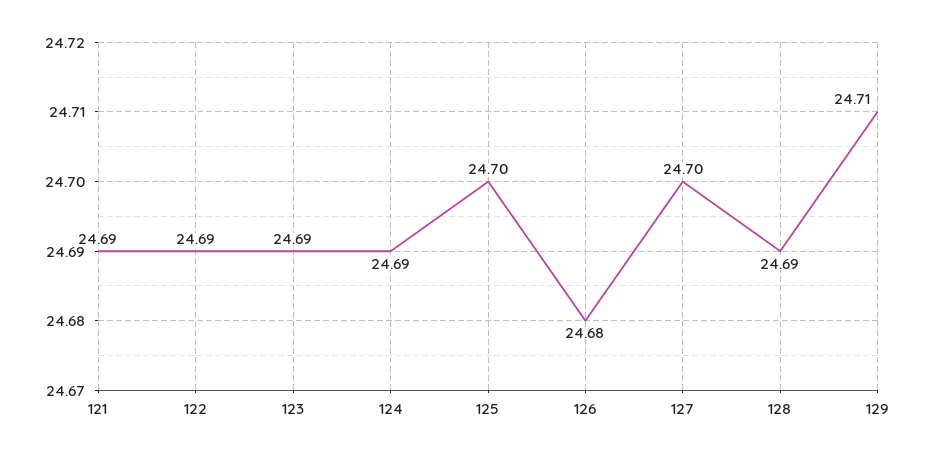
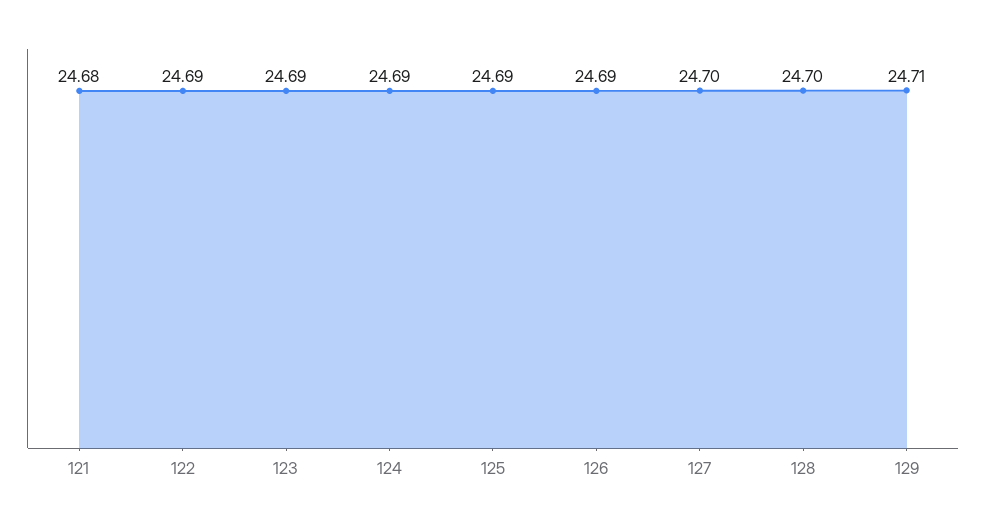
  {
-   "121": 24.69,
+   "121": 24.68,
    "122": 24.69,
    "123": 24.69,
    "124": 24.69,
-   "125": 24.7,
+   "125": 24.69,
-   "126": 24.68,
+   "126": 24.69,
    "127": 24.7,
-   "128": 24.69,
+   "128": 24.7,
    "129": 24.71
  }

